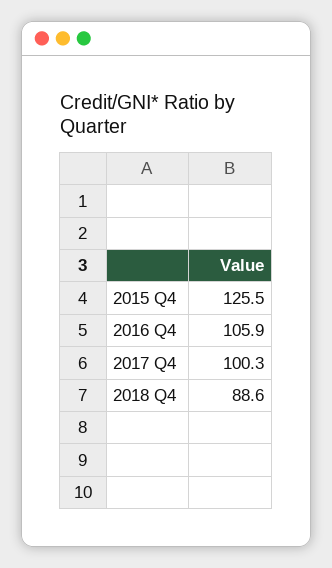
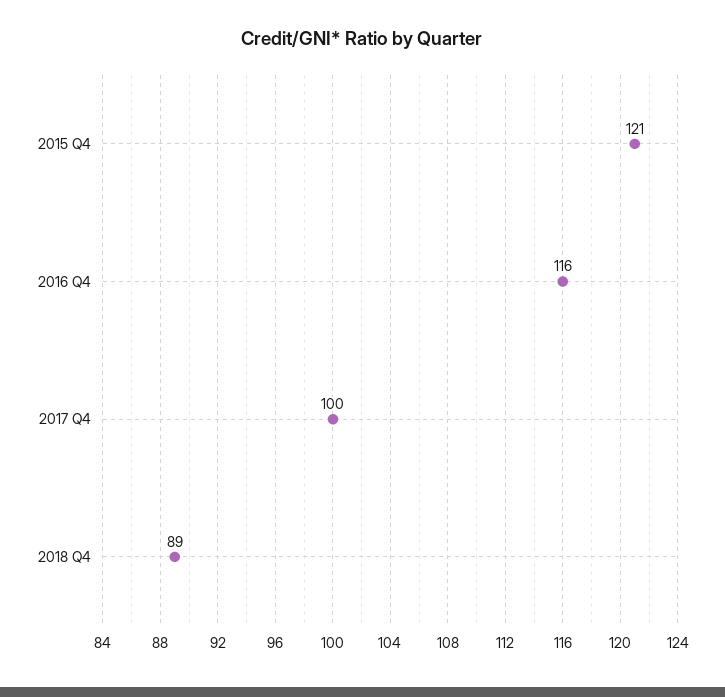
  {
-   "2015 Q4": 125.5,
+   "2015 Q4": 121,
-   "2016 Q4": 105.9,
+   "2016 Q4": 116,
    "2017 Q4": 100.3,
    "2018 Q4": 88.6
  }

